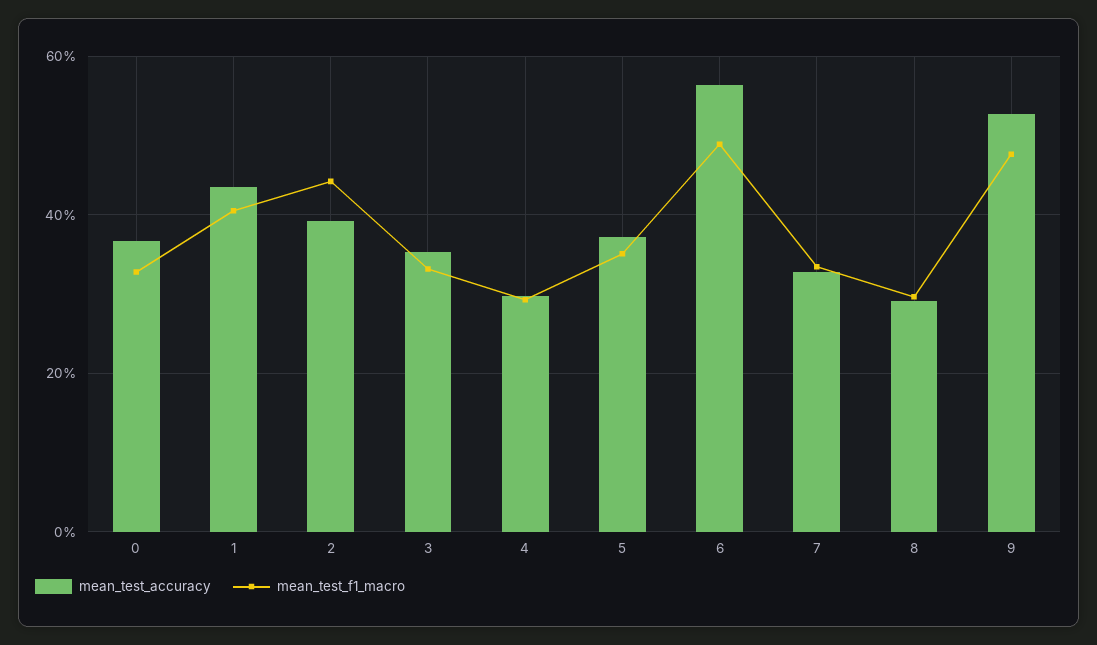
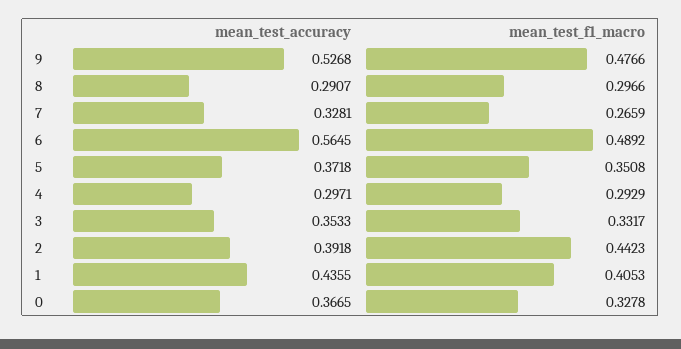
  {
    "mean_test_accuracy": {
      "0": 0.3665,
      "1": 0.4355,
      "2": 0.3918,
      "3": 0.3533,
      "4": 0.2971,
      "5": 0.3718,
      "6": 0.5645,
      "7": 0.3281,
      "8": 0.2907,
      "9": 0.5268
    },
    "mean_test_f1_macro": {
      "0": 0.3278,
      "1": 0.4053,
      "2": 0.4423,
      "3": 0.3317,
      "4": 0.2929,
      "5": 0.3508,
      "6": 0.4892,
-     "7": 0.34,
+     "7": 0.2659,
      "8": 0.2966,
      "9": 0.4766
    }
  }

